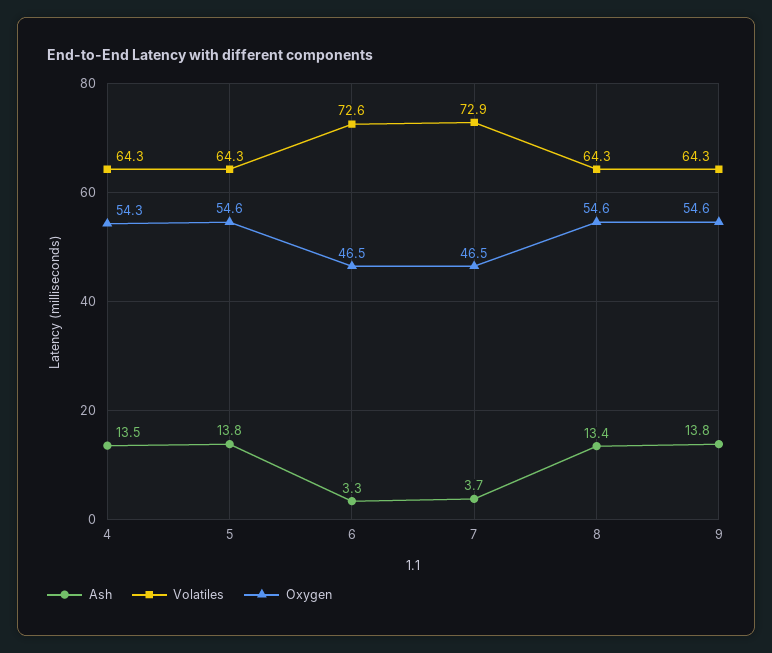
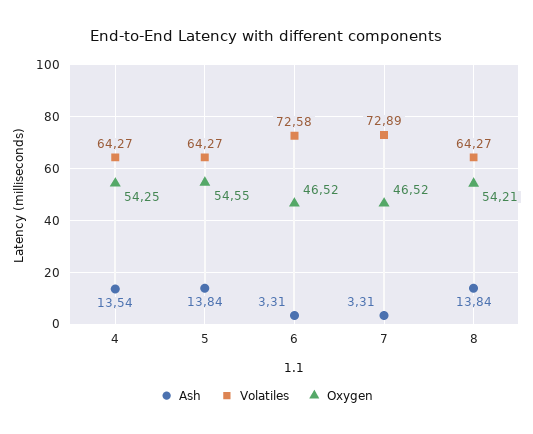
  {
    "Ash": {
      "4": 13.54,
      "5": 13.84,
      "6": 3.31,
-     "7": 3.7,
+     "7": 3.31,
-     "8": 13.4,
+     "8": 13.84
-     "9": 13.8
    },
    "Volatiles": {
      "4": 64.27,
      "5": 64.27,
      "6": 72.58,
      "7": 72.89,
-     "8": 64.27,
+     "8": 64.27
-     "9": 64.3
    },
    "Oxygen": {
      "4": 54.25,
      "5": 54.55,
      "6": 46.52,
      "7": 46.52,
-     "8": 54.6,
+     "8": 54.21
-     "9": 54.6
    }
  }

